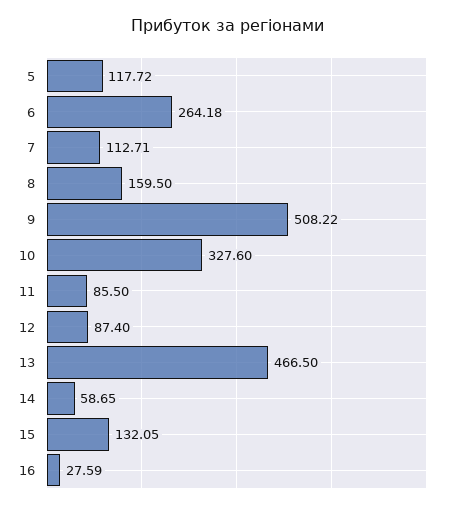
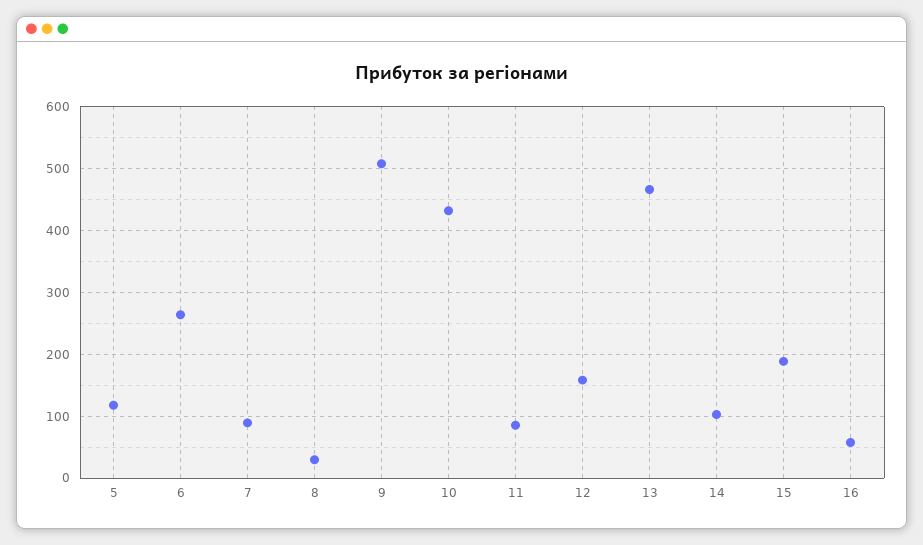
  {
    "5": 117.72,
    "6": 264.18,
-   "7": 112.71,
+   "7": 90,
-   "8": 159.5,
+   "8": 30,
    "9": 508.22,
-   "10": 327.6,
+   "10": 430,
    "11": 85.5,
-   "12": 87.4,
+   "12": 160,
    "13": 466.5,
-   "14": 58.65,
+   "14": 100,
-   "15": 132.05,
+   "15": 190,
-   "16": 27.59
+   "16": 60
  }

